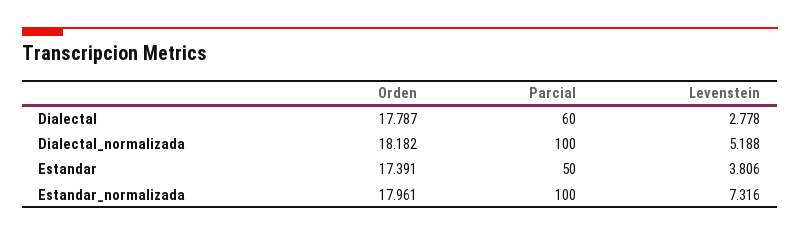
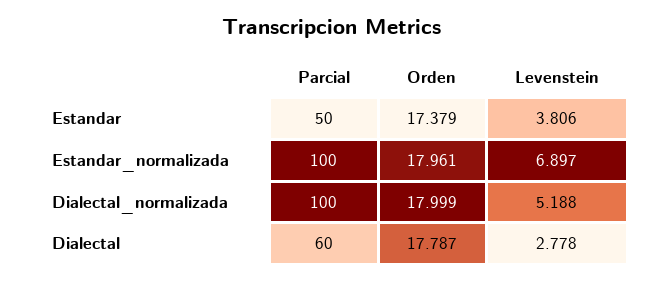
  {
    "Orden": {
      "Dialectal": 17.787,
-     "Dialectal_normalizada": 18.182,
+     "Dialectal_normalizada": 17.999,
-     "Estandar": 17.391,
+     "Estandar": 17.379,
      "Estandar_normalizada": 17.961
    },
    "Parcial": {
      "Dialectal": 60,
      "Dialectal_normalizada": 100,
      "Estandar": 50,
      "Estandar_normalizada": 100
    },
    "Levenstein": {
      "Dialectal": 2.778,
      "Dialectal_normalizada": 5.188,
      "Estandar": 3.806,
-     "Estandar_normalizada": 7.316
+     "Estandar_normalizada": 6.897
    }
  }

